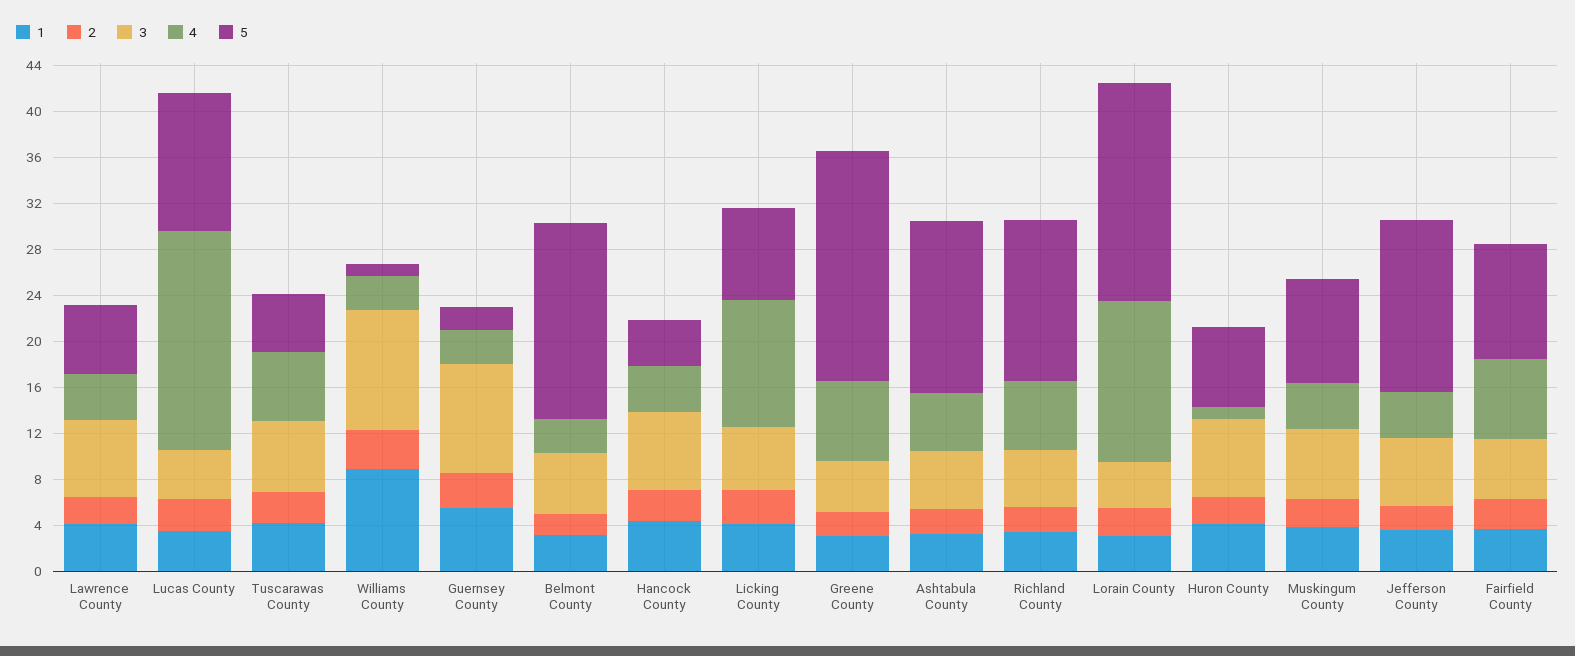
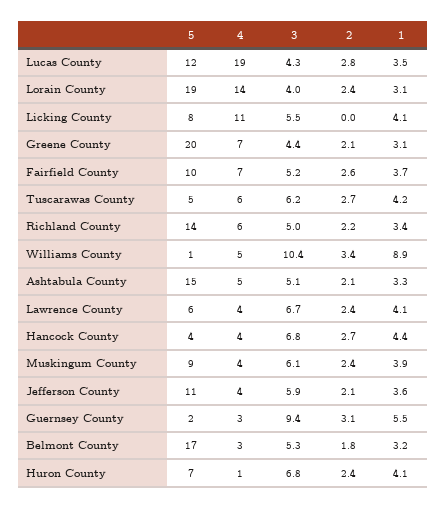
  {
    "1": {
      "Lawrence County": 4.1,
      "Lucas County": 3.5,
      "Tuscarawas County": 4.2,
      "Williams County": 8.9,
      "Guernsey County": 5.5,
      "Belmont County": 3.2,
      "Hancock County": 4.4,
      "Licking County": 4.1,
      "Greene County": 3.1,
      "Ashtabula County": 3.3,
      "Richland County": 3.4,
      "Lorain County": 3.1,
      "Huron County": 4.1,
      "Muskingum County": 3.9,
      "Jefferson County": 3.6,
      "Fairfield County": 3.7
    },
    "2": {
      "Lawrence County": 2.4,
      "Lucas County": 2.8,
      "Tuscarawas County": 2.7,
      "Williams County": 3.4,
      "Guernsey County": 3.1,
      "Belmont County": 1.8,
      "Hancock County": 2.7,
-     "Licking County": 3,
+     "Licking County": 0,
      "Greene County": 2.1,
      "Ashtabula County": 2.1,
      "Richland County": 2.2,
      "Lorain County": 2.4,
      "Huron County": 2.4,
      "Muskingum County": 2.4,
      "Jefferson County": 2.1,
      "Fairfield County": 2.6
    },
    "3": {
      "Lawrence County": 6.7,
      "Lucas County": 4.3,
      "Tuscarawas County": 6.2,
      "Williams County": 10.4,
      "Guernsey County": 9.4,
      "Belmont County": 5.3,
      "Hancock County": 6.8,
      "Licking County": 5.5,
      "Greene County": 4.4,
      "Ashtabula County": 5.1,
      "Richland County": 5,
      "Lorain County": 4,
      "Huron County": 6.8,
      "Muskingum County": 6.1,
      "Jefferson County": 5.9,
      "Fairfield County": 5.2
    },
    "4": {
      "Lawrence County": 4,
      "Lucas County": 19,
      "Tuscarawas County": 6,
-     "Williams County": 3,
+     "Williams County": 5,
      "Guernsey County": 3,
      "Belmont County": 3,
      "Hancock County": 4,
      "Licking County": 11,
      "Greene County": 7,
      "Ashtabula County": 5,
      "Richland County": 6,
      "Lorain County": 14,
      "Huron County": 1,
      "Muskingum County": 4,
      "Jefferson County": 4,
      "Fairfield County": 7
    },
    "5": {
      "Lawrence County": 6,
      "Lucas County": 12,
      "Tuscarawas County": 5,
      "Williams County": 1,
      "Guernsey County": 2,
      "Belmont County": 17,
      "Hancock County": 4,
      "Licking County": 8,
      "Greene County": 20,
      "Ashtabula County": 15,
      "Richland County": 14,
      "Lorain County": 19,
      "Huron County": 7,
      "Muskingum County": 9,
-     "Jefferson County": 15,
+     "Jefferson County": 11,
      "Fairfield County": 10
    }
  }

